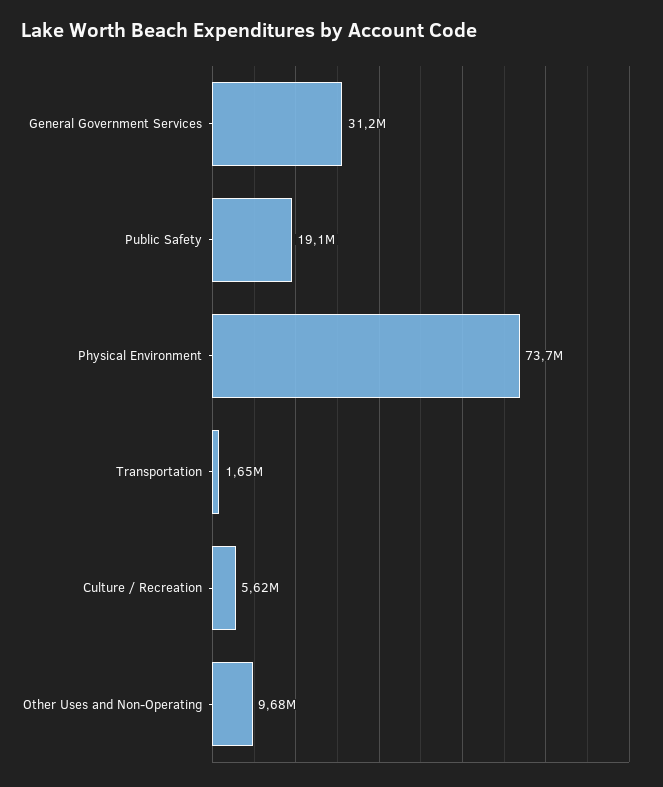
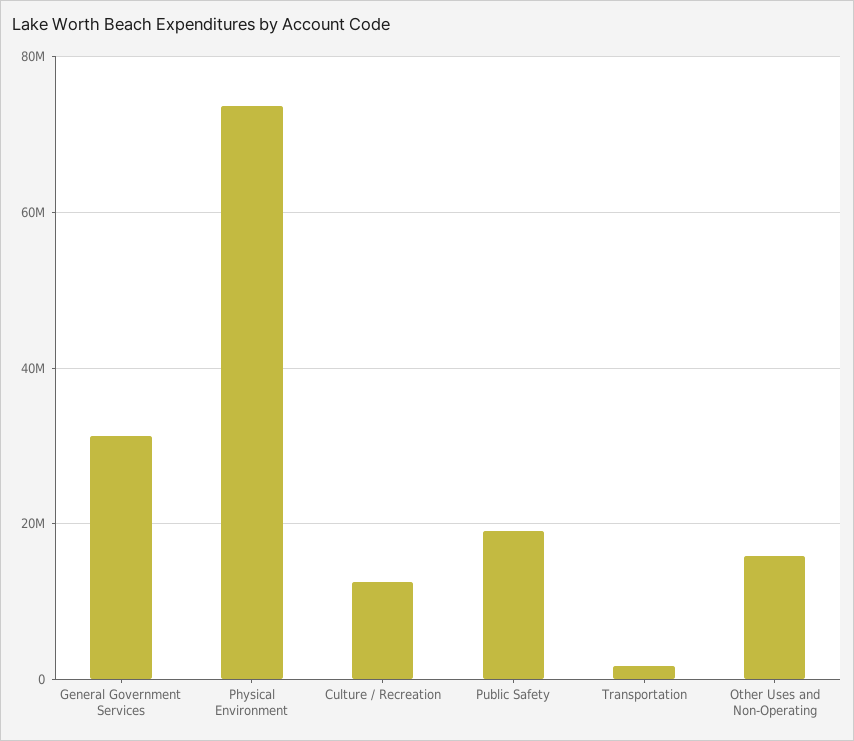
  {
    "General Government Services": 31200000,
    "Public Safety": 19100000,
    "Physical Environment": 73700000,
    "Transportation": 1650000,
-   "Culture / Recreation": 5620000,
+   "Culture / Recreation": 12000000,
-   "Other Uses and Non-Operating": 9680000
+   "Other Uses and Non-Operating": 16000000
  }

